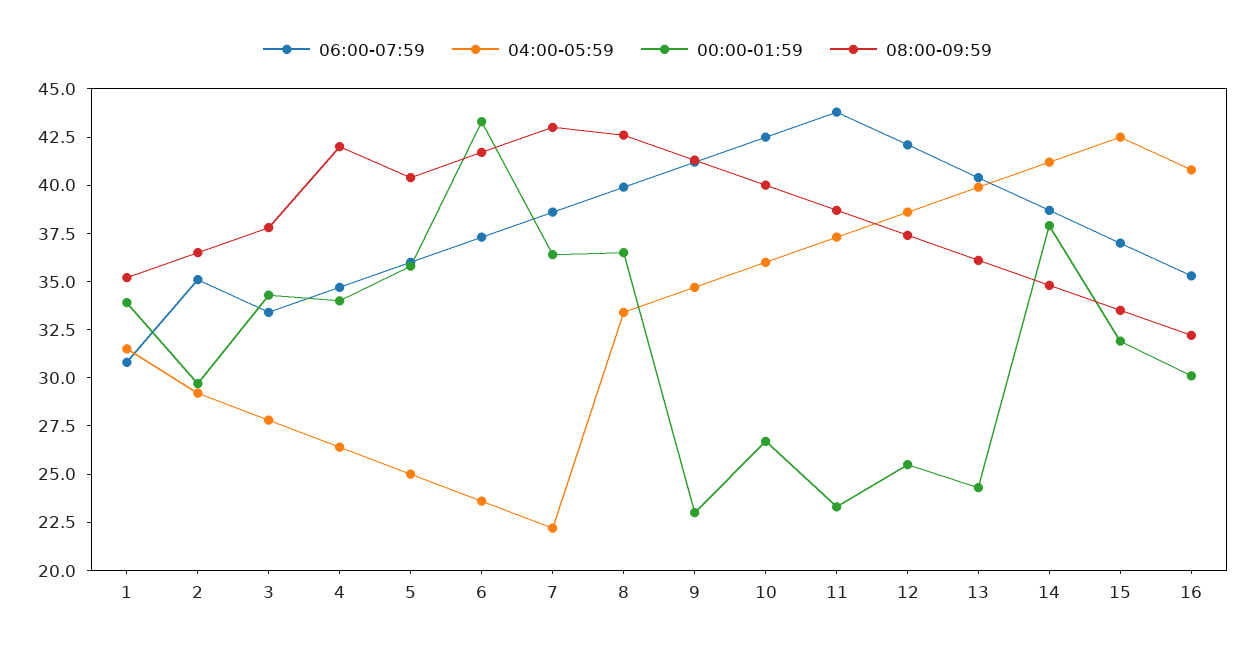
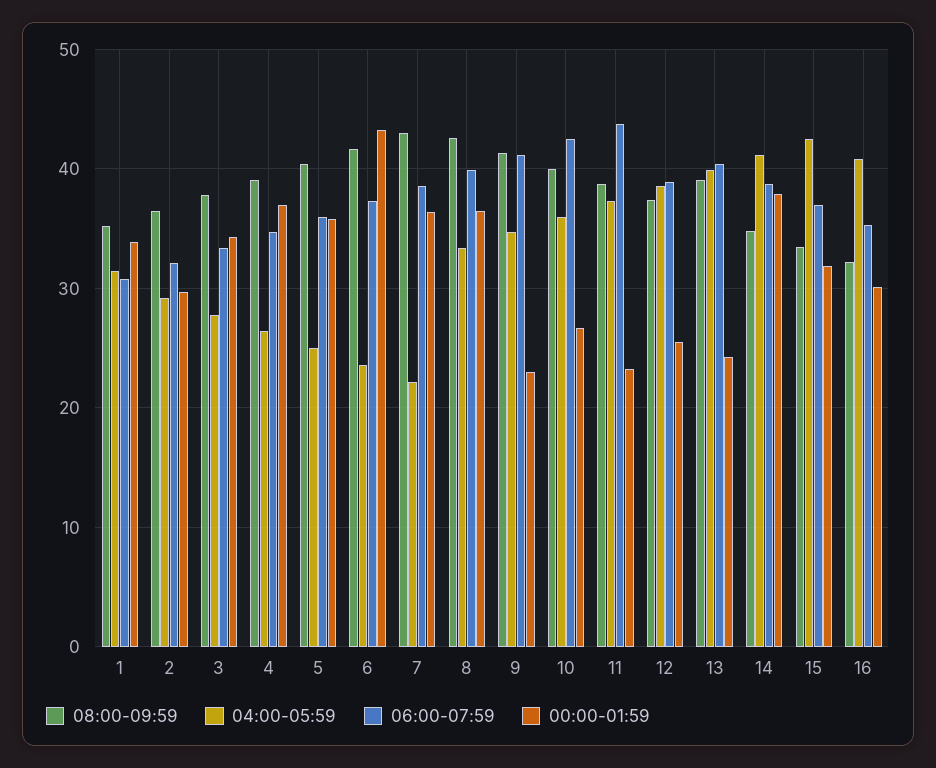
  {
    "06:00-07:59": {
      "1": 31,
-     "2": 35,
+     "2": 32,
      "3": 33.5,
      "4": 34.5,
      "5": 36,
      "6": 37.5,
      "7": 38.5,
      "8": 40,
      "9": 41,
      "10": 42.5,
      "11": 44,
-     "12": 42,
+     "12": 39,
      "13": 40.5,
      "14": 38.5,
      "15": 37,
      "16": 35.5
    },
    "04:00-05:59": {
      "1": 31.5,
      "2": 29,
      "3": 28,
      "4": 26.5,
      "5": 25,
      "6": 23.5,
      "7": 22,
      "8": 33.5,
      "9": 34.5,
      "10": 36,
      "11": 37.5,
      "12": 38.5,
      "13": 40,
      "14": 41,
      "15": 42.5,
      "16": 41
    },
    "00:00-01:59": {
      "1": 34,
      "2": 29.5,
      "3": 34.5,
-     "4": 34,
+     "4": 37,
      "5": 36,
      "6": 43.5,
      "7": 36.5,
      "8": 36.5,
      "9": 23,
      "10": 26.5,
      "11": 23.5,
      "12": 25.5,
      "13": 24.5,
      "14": 38,
      "15": 32,
      "16": 30
    },
    "08:00-09:59": {
      "1": 35,
      "2": 36.5,
      "3": 38,
-     "4": 42,
+     "4": 39,
      "5": 40.5,
      "6": 41.5,
      "7": 43,
      "8": 42.5,
      "9": 41.5,
      "10": 40,
      "11": 38.5,
      "12": 37.5,
-     "13": 36,
+     "13": 39,
      "14": 35,
      "15": 33.5,
      "16": 32
    }
  }

